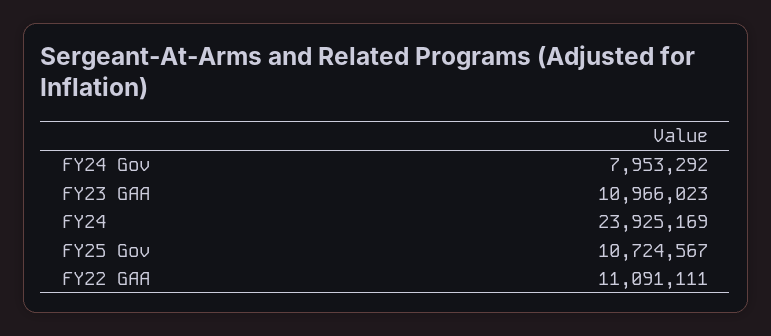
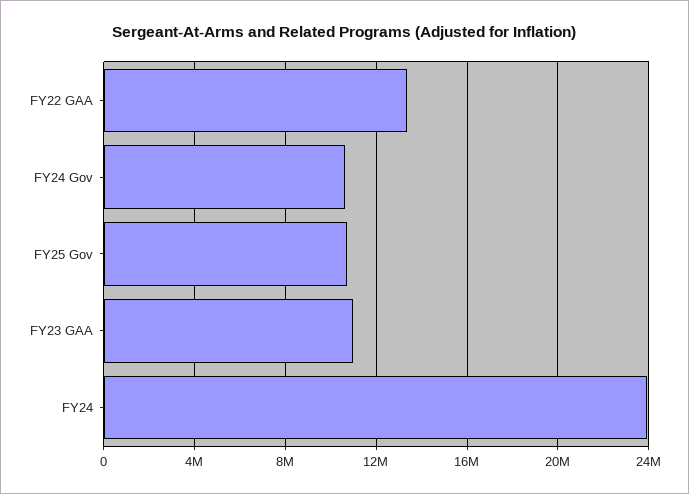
  {
-   "FY24 Gov": 7953292,
+   "FY24 Gov": 10500000,
    "FY23 GAA": 10966023,
    "FY24": 23925169,
    "FY25 Gov": 10724567,
-   "FY22 GAA": 11091111
+   "FY22 GAA": 13500000
  }

